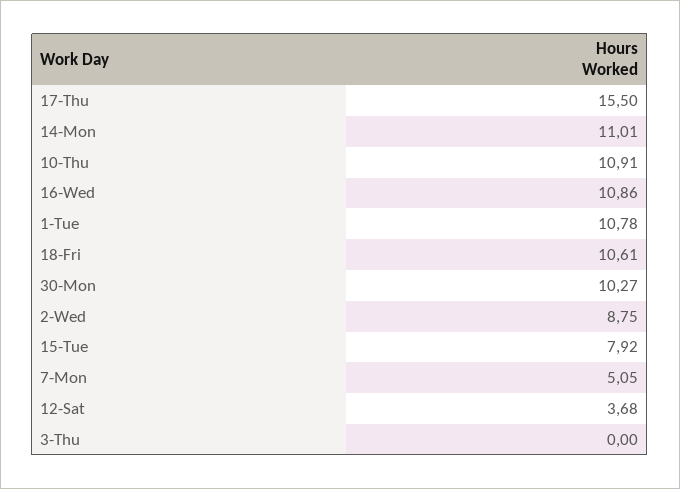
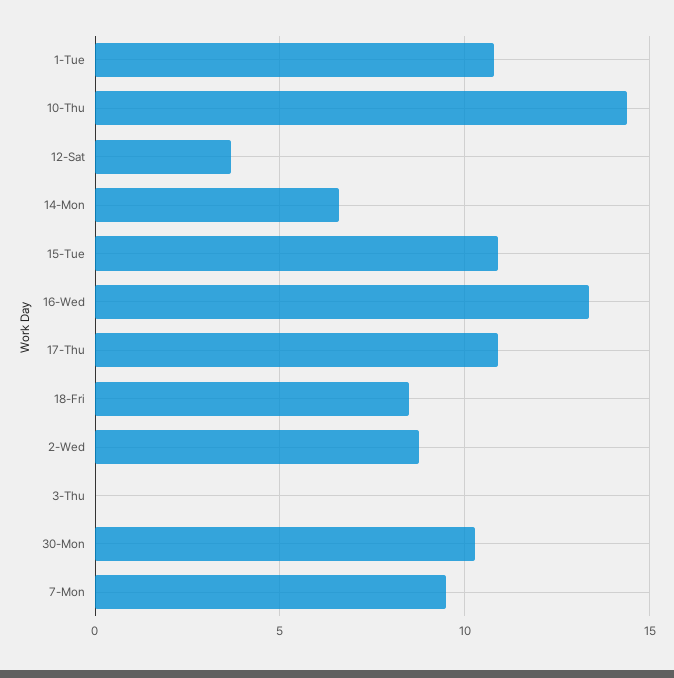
  {
-   "17-Thu": 15.5,
+   "17-Thu": 11,
-   "14-Mon": 11.01,
+   "14-Mon": 6.5,
-   "10-Thu": 10.91,
+   "10-Thu": 14.5,
-   "16-Wed": 10.86,
+   "16-Wed": 13.5,
    "1-Tue": 10.78,
-   "18-Fri": 10.61,
+   "18-Fri": 8.5,
    "30-Mon": 10.27,
    "2-Wed": 8.75,
-   "15-Tue": 7.92,
+   "15-Tue": 11,
-   "7-Mon": 5.05,
+   "7-Mon": 9.5,
    "12-Sat": 3.68,
    "3-Thu": 0
  }

